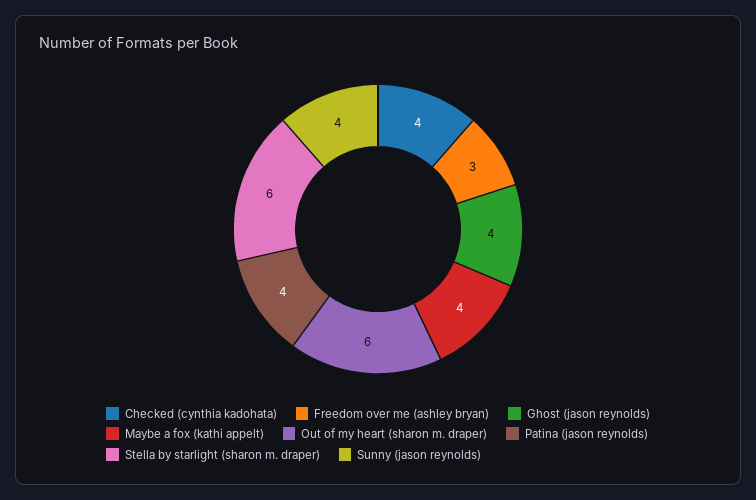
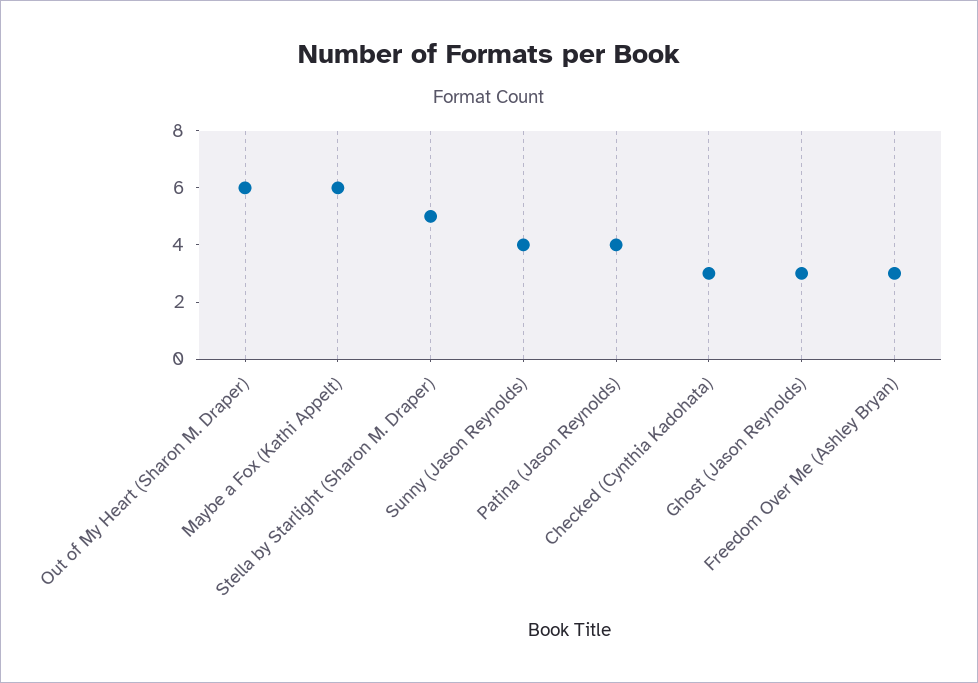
  {
-   "Checked (cynthia kadohata)": 4,
+   "Checked (cynthia kadohata)": 3,
    "Freedom over me (ashley bryan)": 3,
-   "Ghost (jason reynolds)": 4,
+   "Ghost (jason reynolds)": 3,
-   "Maybe a fox (kathi appelt)": 4,
+   "Maybe a fox (kathi appelt)": 6,
    "Out of my heart (sharon m. draper)": 6,
    "Patina (jason reynolds)": 4,
-   "Stella by starlight (sharon m. draper)": 6,
+   "Stella by starlight (sharon m. draper)": 5,
    "Sunny (jason reynolds)": 4
  }

